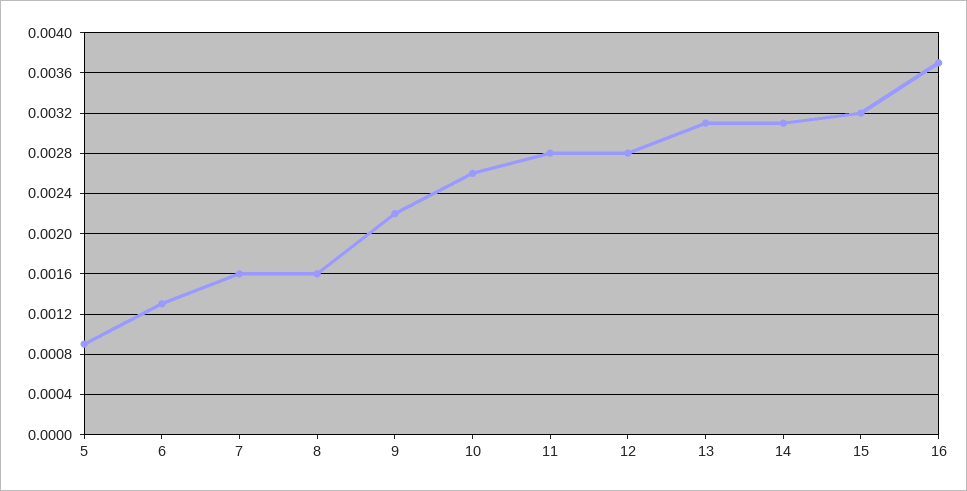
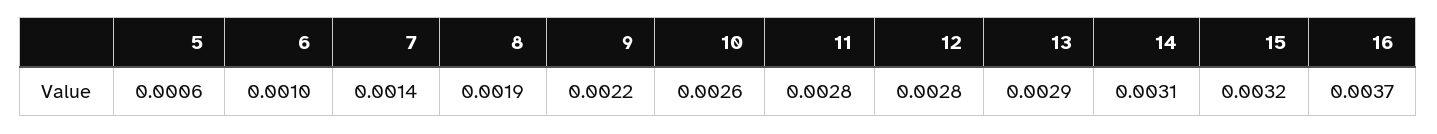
  {
-   "5": 0.0009,
+   "5": 0.0006,
-   "6": 0.0013,
+   "6": 0.001,
-   "7": 0.0016,
+   "7": 0.0014,
-   "8": 0.0016,
+   "8": 0.0019,
    "9": 0.0022,
    "10": 0.0026,
    "11": 0.0028,
    "12": 0.0028,
-   "13": 0.0031,
+   "13": 0.0029,
    "14": 0.0031,
    "15": 0.0032,
    "16": 0.0037
  }

